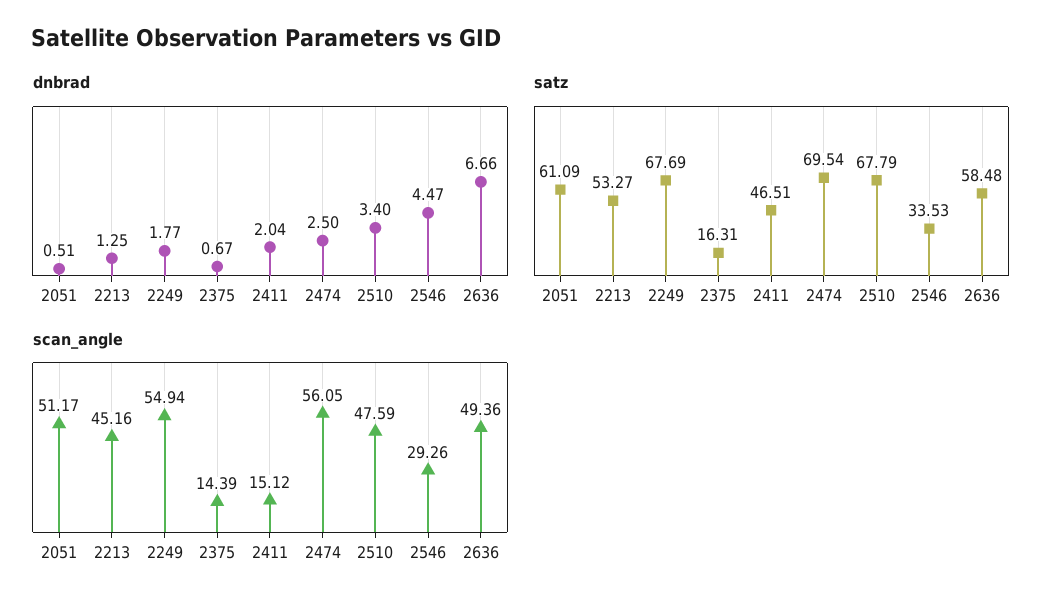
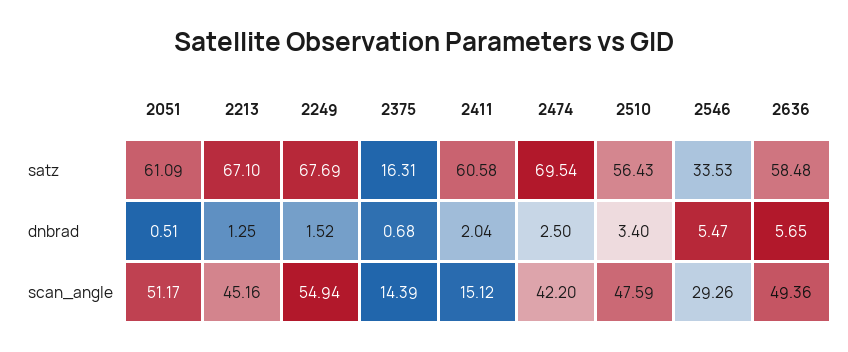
  {
    "dnbrad": {
      "2051": 0.51,
      "2213": 1.25,
-     "2249": 1.77,
+     "2249": 1.52,
-     "2375": 0.67,
+     "2375": 0.68,
      "2411": 2.04,
      "2474": 2.5,
      "2510": 3.4,
-     "2546": 4.47,
+     "2546": 5.47,
-     "2636": 6.66
+     "2636": 5.65
    },
    "satz": {
      "2051": 61.09,
-     "2213": 53.27,
+     "2213": 67.1,
      "2249": 67.69,
      "2375": 16.31,
-     "2411": 46.51,
+     "2411": 60.58,
      "2474": 69.54,
-     "2510": 67.79,
+     "2510": 56.43,
      "2546": 33.53,
      "2636": 58.48
    },
    "scan_angle": {
      "2051": 51.17,
      "2213": 45.16,
      "2249": 54.94,
      "2375": 14.39,
      "2411": 15.12,
-     "2474": 56.05,
+     "2474": 42.2,
      "2510": 47.59,
      "2546": 29.26,
      "2636": 49.36
    }
  }

